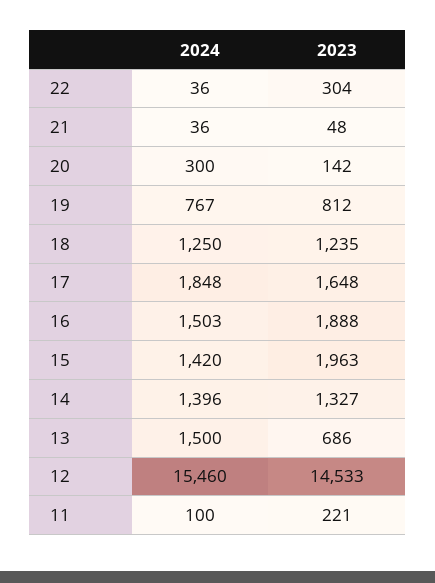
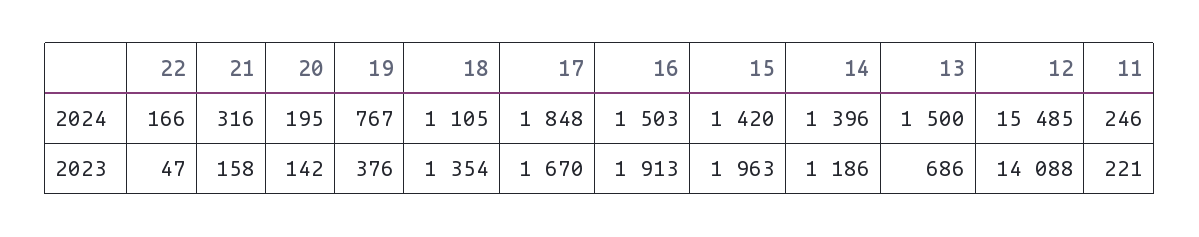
  {
    "2024": {
-     "22": 36,
+     "22": 166,
-     "21": 36,
+     "21": 316,
-     "20": 300,
+     "20": 195,
      "19": 767,
-     "18": 1250,
+     "18": 1105,
      "17": 1848,
      "16": 1503,
      "15": 1420,
      "14": 1396,
      "13": 1500,
-     "12": 15460,
+     "12": 15485,
-     "11": 100
+     "11": 246
    },
    "2023": {
-     "22": 304,
+     "22": 47,
-     "21": 48,
+     "21": 158,
      "20": 142,
-     "19": 812,
+     "19": 376,
-     "18": 1235,
+     "18": 1354,
-     "17": 1648,
+     "17": 1670,
-     "16": 1888,
+     "16": 1913,
      "15": 1963,
-     "14": 1327,
+     "14": 1186,
      "13": 686,
-     "12": 14533,
+     "12": 14088,
      "11": 221
    }
  }

